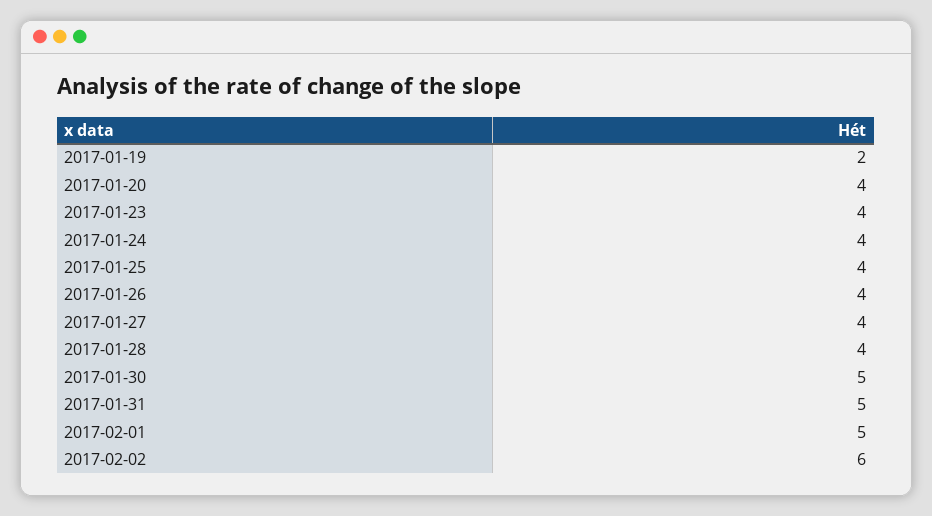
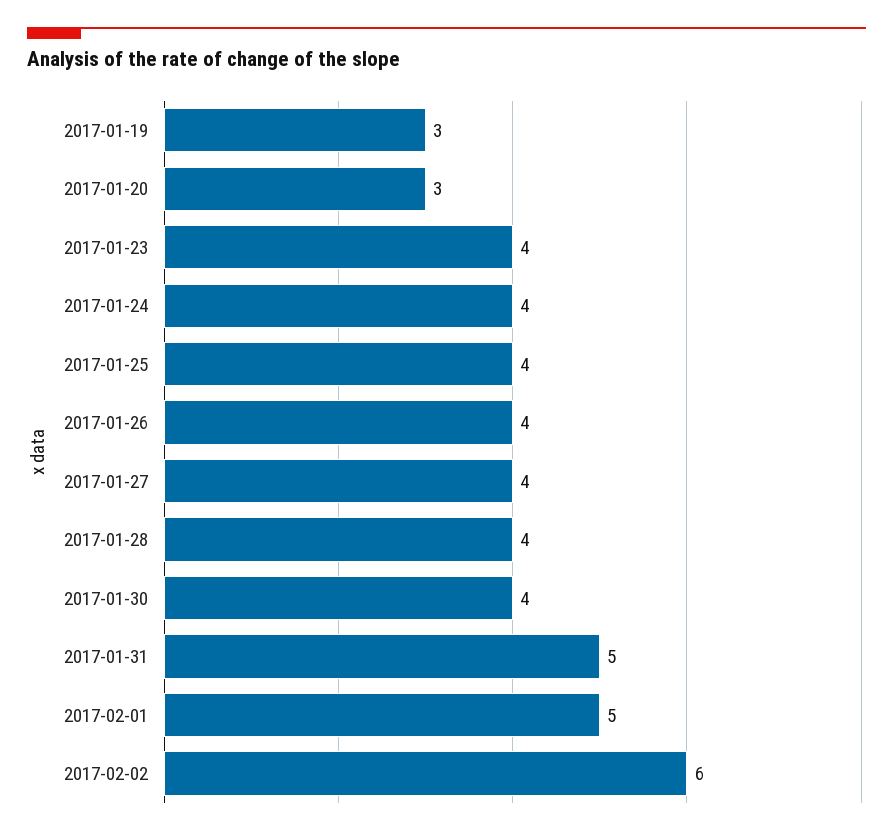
  {
-   "2017-01-19": 2,
+   "2017-01-19": 3,
-   "2017-01-20": 4,
+   "2017-01-20": 3,
    "2017-01-23": 4,
    "2017-01-24": 4,
    "2017-01-25": 4,
    "2017-01-26": 4,
    "2017-01-27": 4,
    "2017-01-28": 4,
-   "2017-01-30": 5,
+   "2017-01-30": 4,
    "2017-01-31": 5,
    "2017-02-01": 5,
    "2017-02-02": 6
  }

